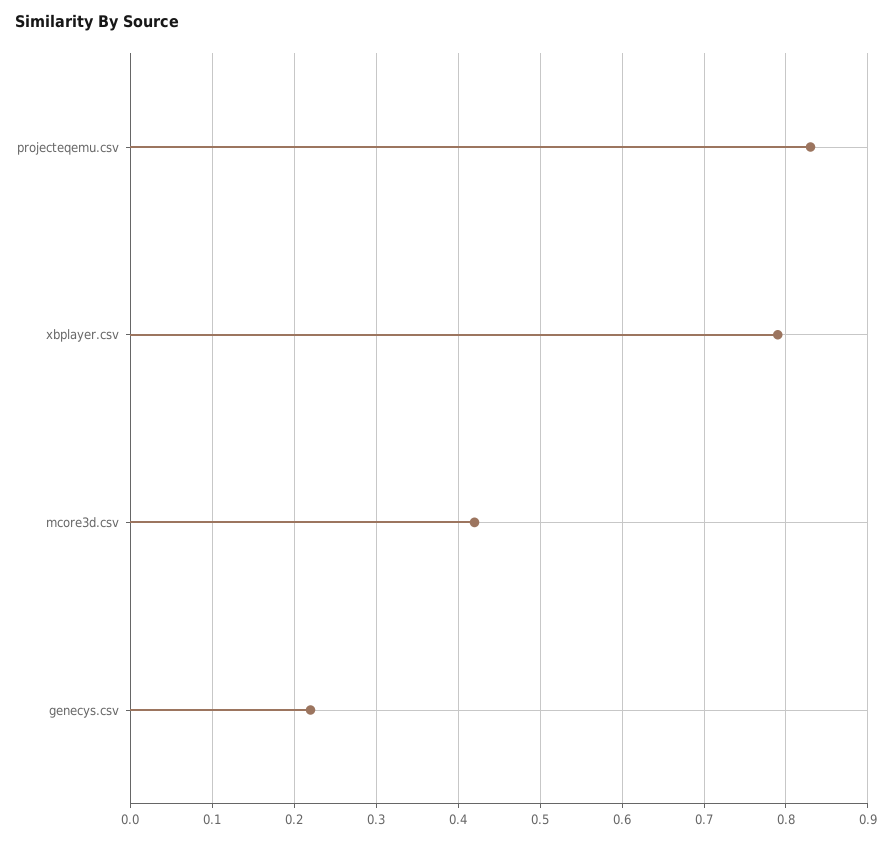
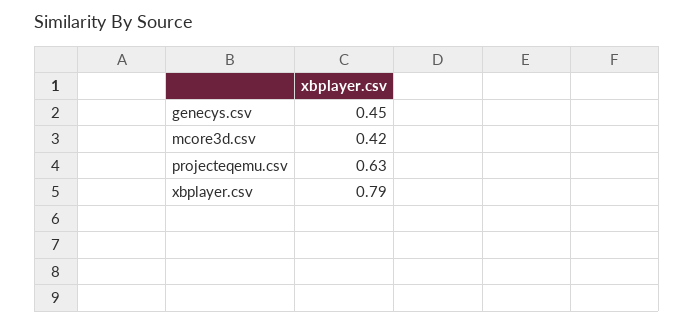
  {
-   "projecteqemu.csv": 0.83,
+   "projecteqemu.csv": 0.63,
    "xbplayer.csv": 0.79,
    "mcore3d.csv": 0.42,
-   "genecys.csv": 0.22
+   "genecys.csv": 0.45
  }

